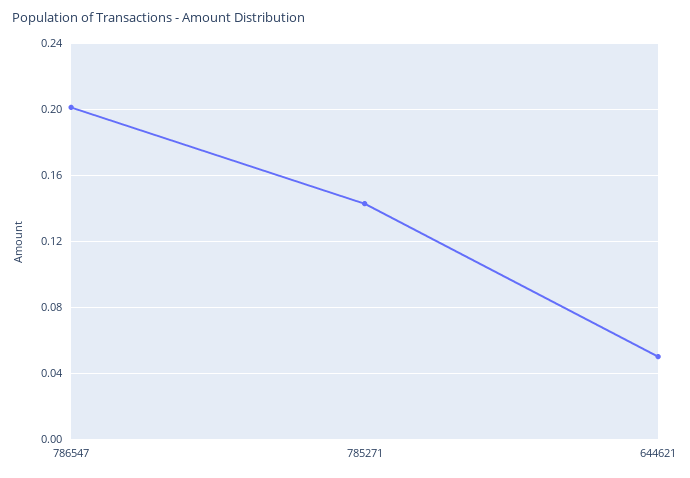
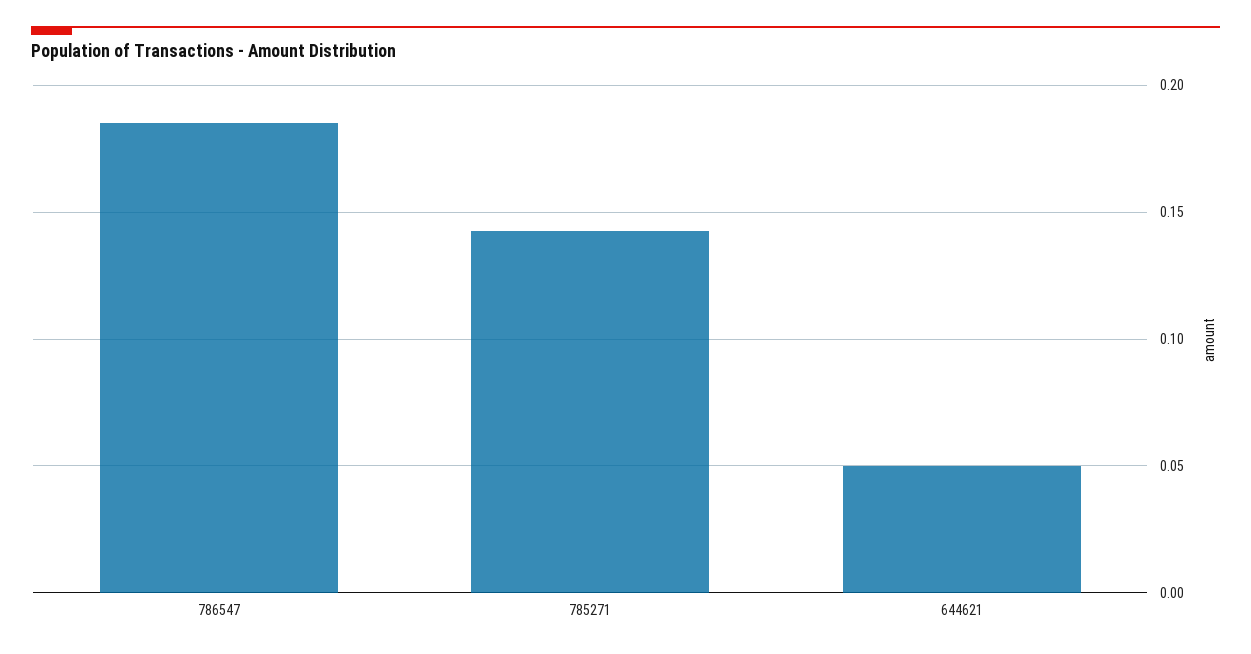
  {
-   "786547": 0.2,
+   "786547": 0.185,
    "785271": 0.145,
    "644621": 0.05
  }

